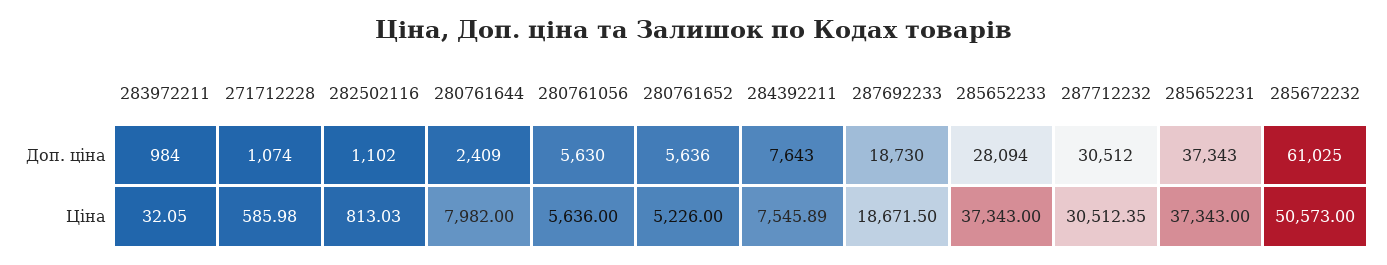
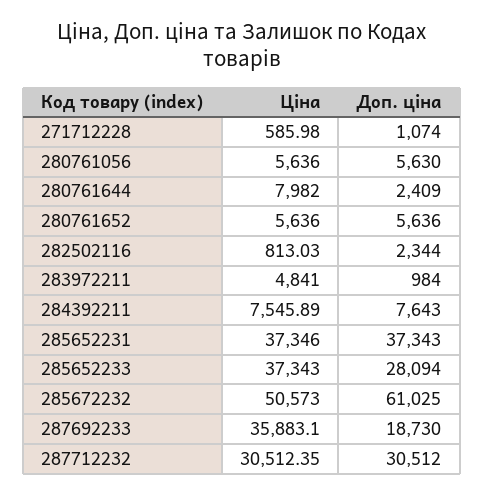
  {
    "283972211": {
      "Доп. ціна": 984,
-     "Ціна": 32.05
+     "Ціна": 4841
    },
    "271712228": {
      "Доп. ціна": 1074,
      "Ціна": 585.98
    },
    "282502116": {
-     "Доп. ціна": 1102,
+     "Доп. ціна": 2344,
      "Ціна": 813.03
    },
    "280761644": {
      "Доп. ціна": 2409,
      "Ціна": 7982
    },
    "280761056": {
      "Доп. ціна": 5630,
      "Ціна": 5636
    },
    "280761652": {
      "Доп. ціна": 5636,
-     "Ціна": 5226
+     "Ціна": 5636
    },
    "284392211": {
      "Доп. ціна": 7643,
      "Ціна": 7545.89
    },
    "287692233": {
      "Доп. ціна": 18730,
-     "Ціна": 18671.5
+     "Ціна": 35883.1
    },
    "285652233": {
      "Доп. ціна": 28094,
      "Ціна": 37343
    },
    "287712232": {
      "Доп. ціна": 30512,
      "Ціна": 30512.35
    },
    "285652231": {
      "Доп. ціна": 37343,
-     "Ціна": 37343
+     "Ціна": 37346
    },
    "285672232": {
      "Доп. ціна": 61025,
      "Ціна": 50573
    }
  }

